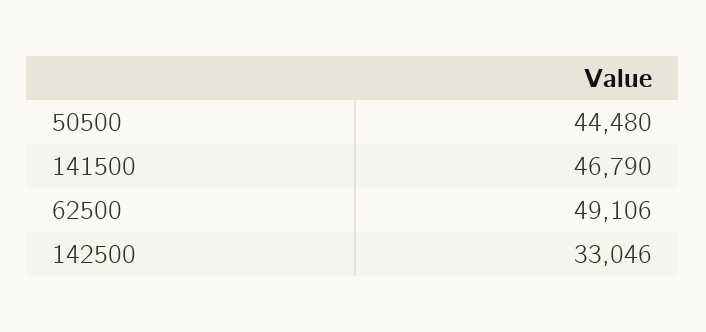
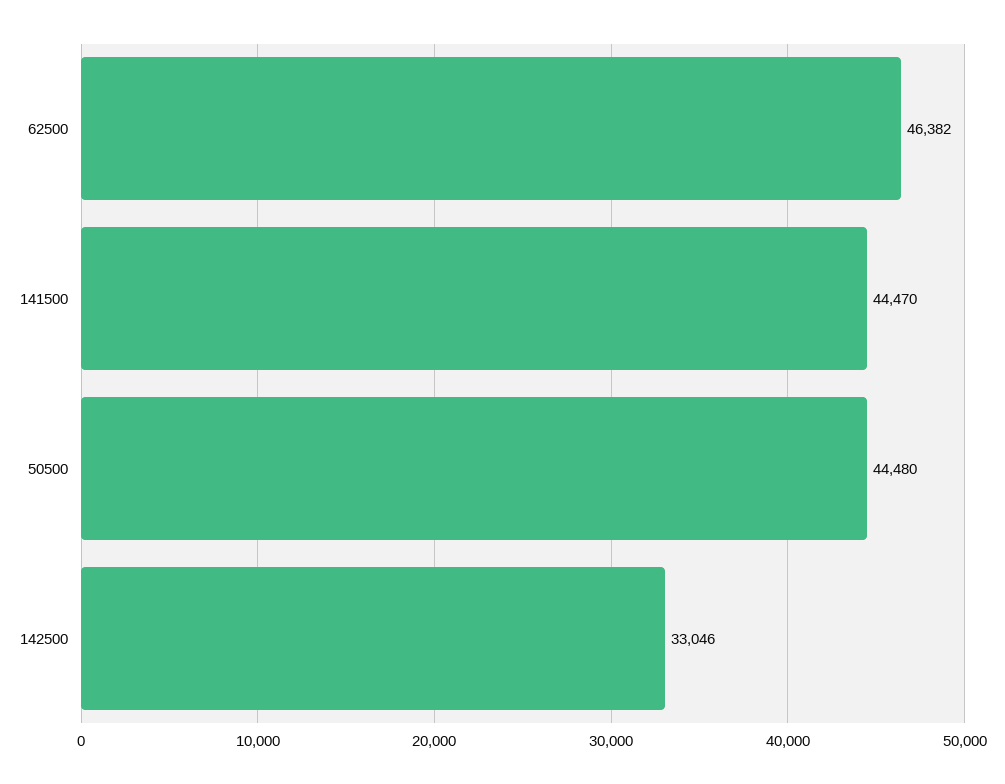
  {
    "50500": 44480,
-   "141500": 46790,
+   "141500": 44470,
-   "62500": 49106,
+   "62500": 46382,
    "142500": 33046
  }

